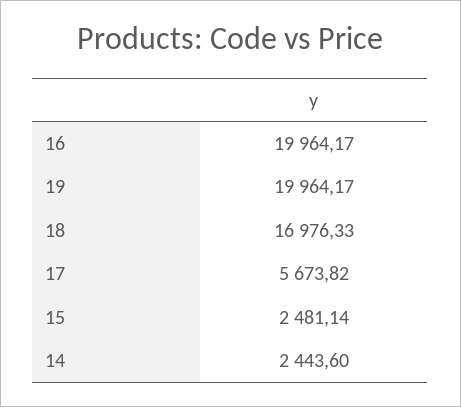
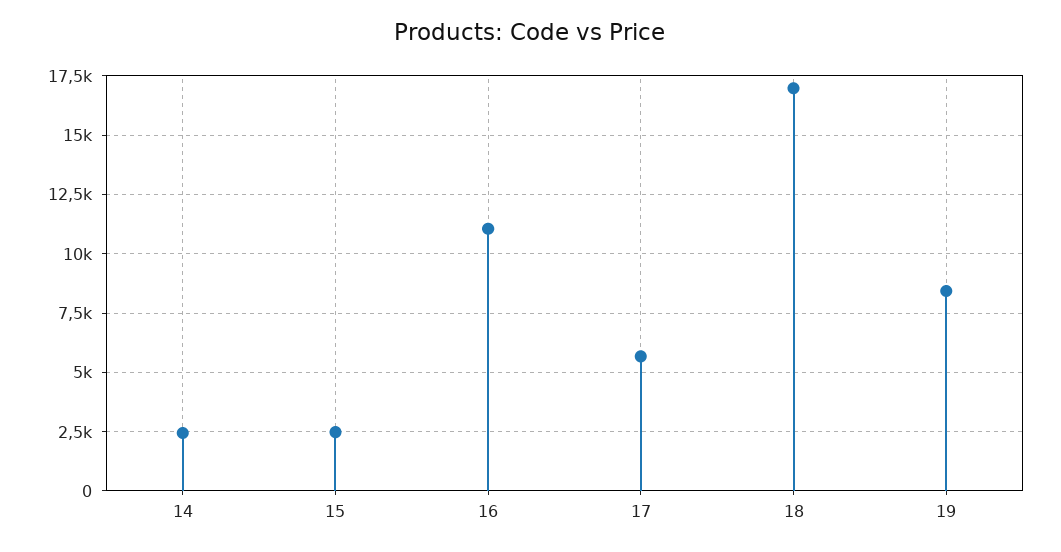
  {
-   "16": 19964.17,
+   "16": 11000,
-   "19": 19964.17,
+   "19": 8500,
    "18": 16976.33,
    "17": 5673.82,
    "15": 2481.14,
    "14": 2443.6
  }

